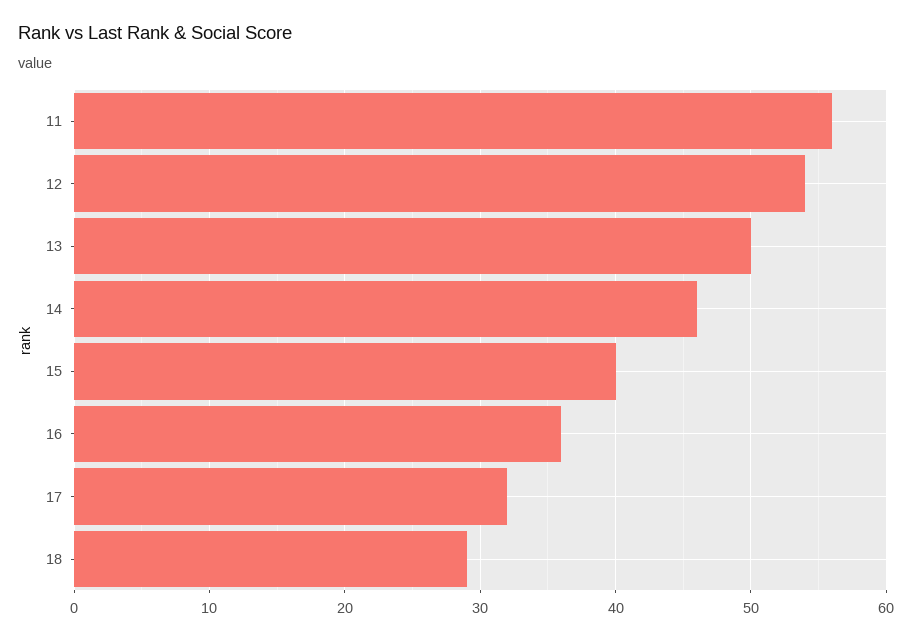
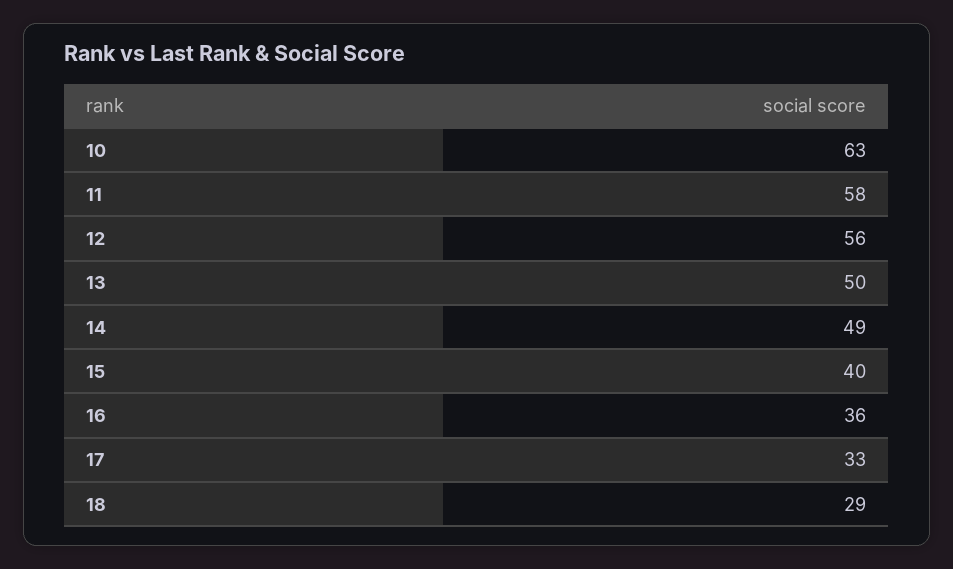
  {
-   "11": 56,
+   "11": 58,
-   "12": 54,
+   "12": 56,
    "13": 50,
-   "14": 46,
+   "14": 49,
    "15": 40,
    "16": 36,
-   "17": 32,
+   "17": 33,
-   "18": 29
+   "18": 29,
+   "10": 63
  }

